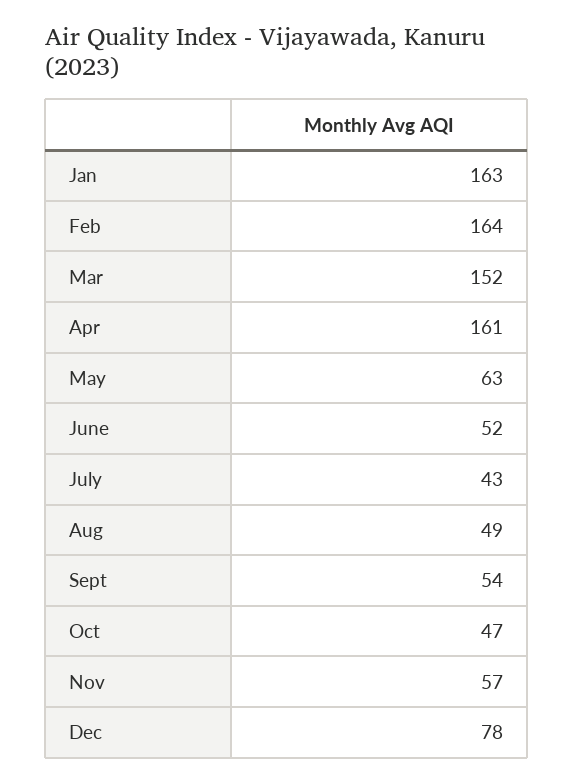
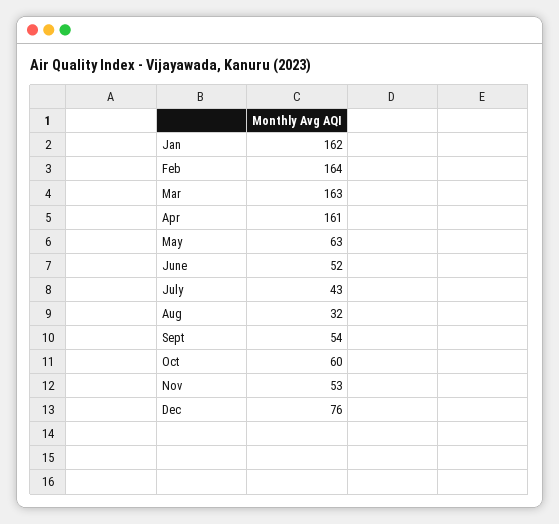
  {
-   "Jan": 163,
+   "Jan": 162,
    "Feb": 164,
-   "Mar": 152,
+   "Mar": 163,
    "Apr": 161,
    "May": 63,
    "June": 52,
    "July": 43,
-   "Aug": 49,
+   "Aug": 32,
    "Sept": 54,
-   "Oct": 47,
+   "Oct": 60,
-   "Nov": 57,
+   "Nov": 53,
-   "Dec": 78
+   "Dec": 76
  }

